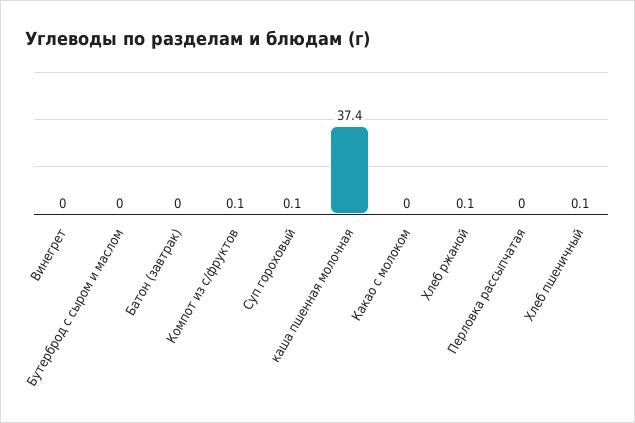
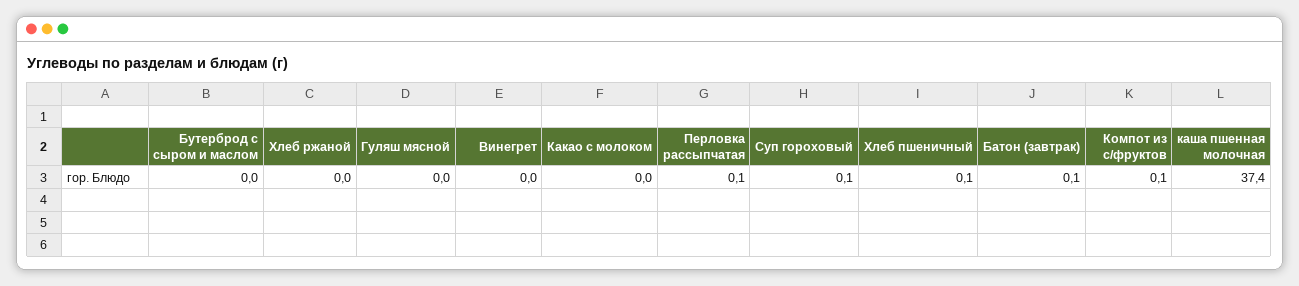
  {
    "Винегрет": 0,
    "Бутерброд с сыром и маслом": 0,
-   "Батон (завтрак)": 0,
+   "Батон (завтрак)": 0.1,
    "Компот из с/фруктов": 0.1,
    "Суп гороховый": 0.1,
    "каша пшенная молочная": 37.4,
    "Какао с молоком": 0,
-   "Хлеб ржаной": 0.1,
+   "Хлеб ржаной": 0,
-   "Перловка рассыпчатая": 0,
+   "Перловка рассыпчатая": 0.1,
-   "Хлеб пшеничный": 0.1
+   "Хлеб пшеничный": 0.1,
+   "Гуляш мясной": 0
  }

